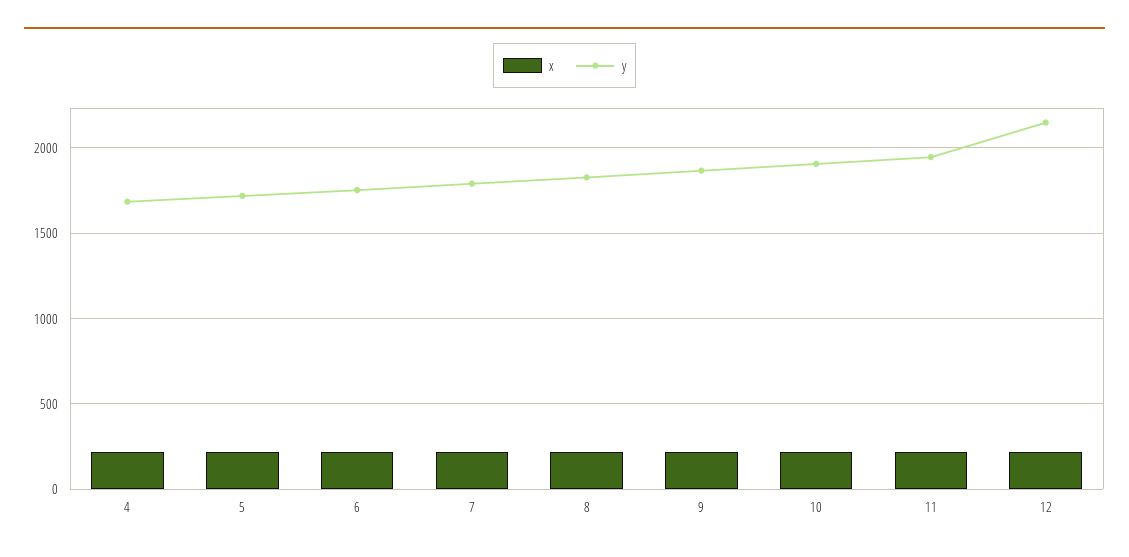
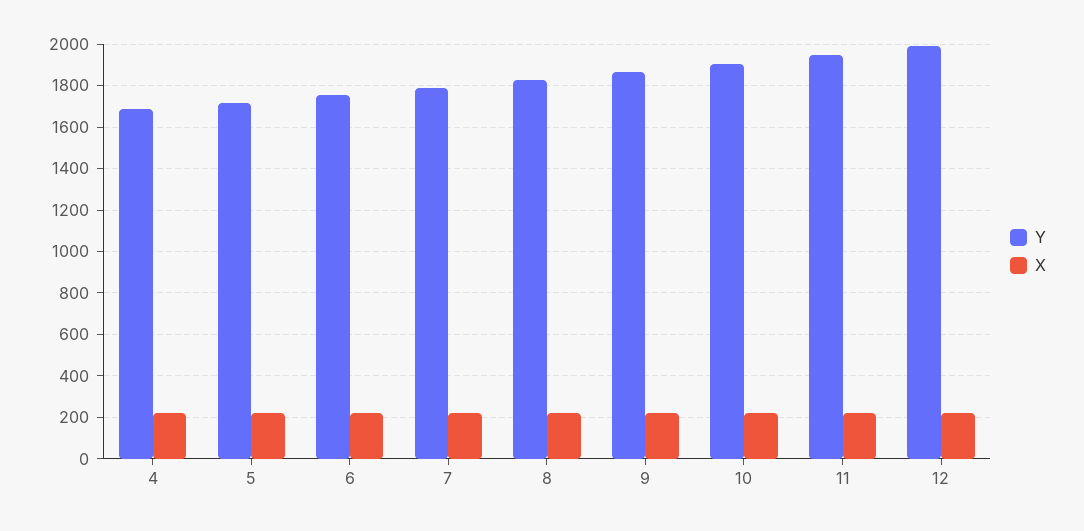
  {
    "x": {
      "4": 200,
      "5": 200,
      "6": 200,
      "7": 200,
      "8": 200,
      "9": 200,
      "10": 200,
      "11": 200,
      "12": 200
    },
    "y": {
      "4": 1700,
      "5": 1700,
      "6": 1750,
      "7": 1800,
      "8": 1850,
      "9": 1850,
      "10": 1900,
      "11": 1950,
-     "12": 2150
+     "12": 2000
    }
  }

